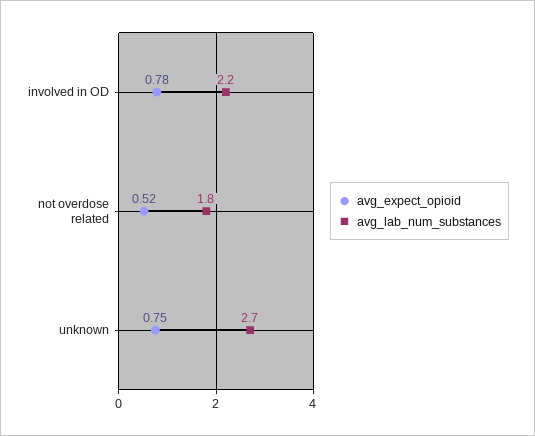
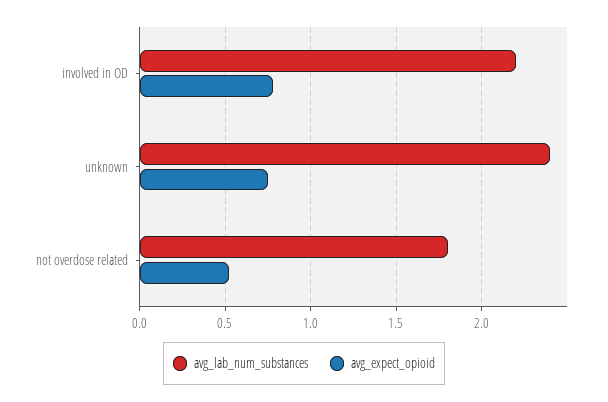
  {
    "avg_expect_opioid": {
      "involved in OD": 0.78,
      "not overdose related": 0.52,
      "unknown": 0.75
    },
    "avg_lab_num_substances": {
      "involved in OD": 2.2,
      "not overdose related": 1.8,
-     "unknown": 2.7
+     "unknown": 2.4
    }
  }

